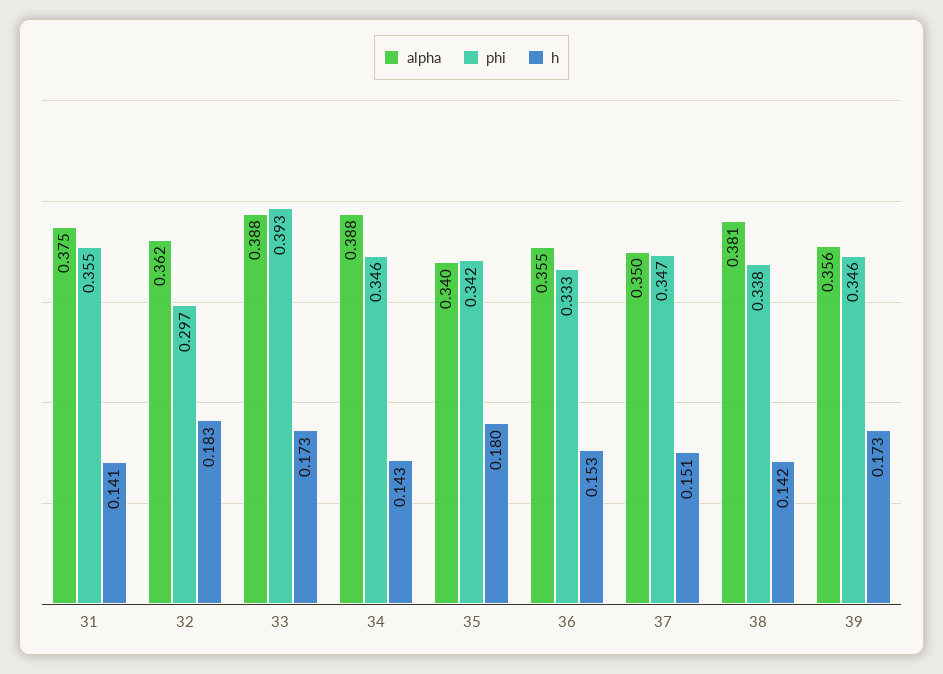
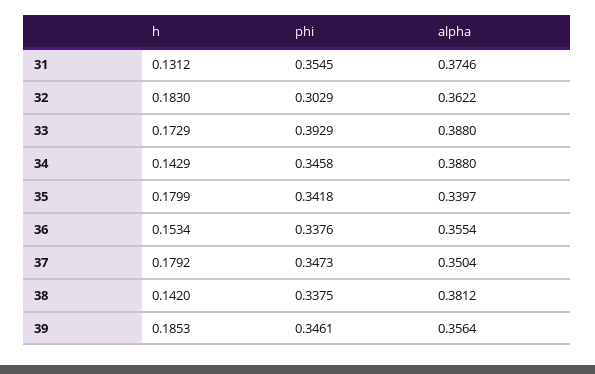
  {
    "alpha": {
      "31": 0.3746,
      "32": 0.3622,
      "33": 0.388,
      "34": 0.388,
      "35": 0.3397,
      "36": 0.3554,
      "37": 0.3504,
      "38": 0.3812,
      "39": 0.3564
    },
    "phi": {
      "31": 0.3545,
-     "32": 0.297,
+     "32": 0.3029,
      "33": 0.3929,
      "34": 0.3458,
      "35": 0.3418,
-     "36": 0.333,
+     "36": 0.3376,
      "37": 0.3473,
      "38": 0.3375,
      "39": 0.3461
    },
    "h": {
-     "31": 0.141,
+     "31": 0.1312,
      "32": 0.183,
      "33": 0.1729,
      "34": 0.1429,
      "35": 0.1799,
      "36": 0.1534,
-     "37": 0.151,
+     "37": 0.1792,
      "38": 0.142,
-     "39": 0.173
+     "39": 0.1853
    }
  }

